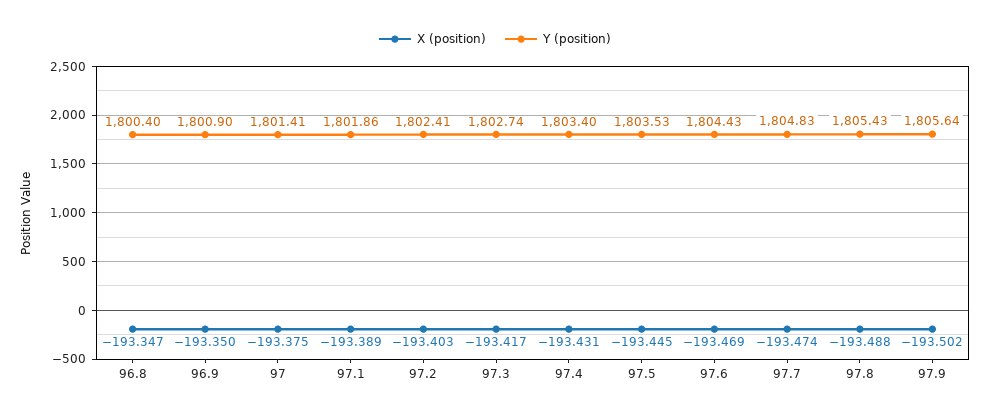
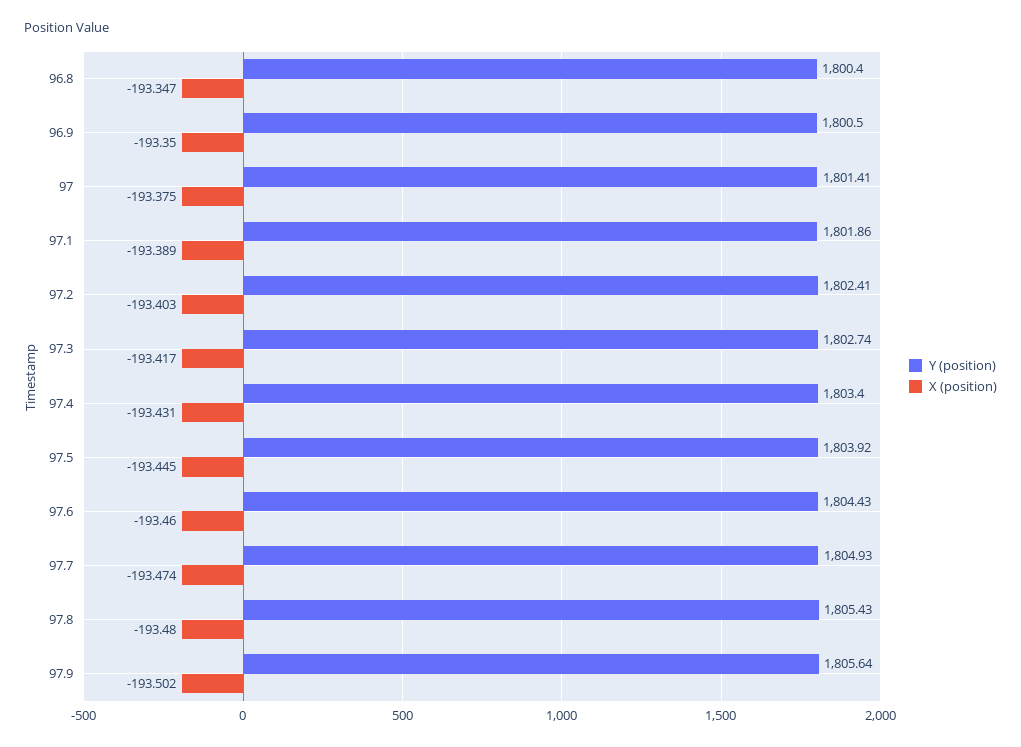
  {
    "X (position)": {
      "96.8": -193.347,
      "96.9": -193.35,
      "97": -193.375,
      "97.1": -193.389,
      "97.2": -193.403,
      "97.3": -193.417,
      "97.4": -193.431,
      "97.5": -193.445,
-     "97.6": -193.469,
+     "97.6": -193.46,
      "97.7": -193.474,
-     "97.8": -193.488,
+     "97.8": -193.48,
      "97.9": -193.502
    },
    "Y (position)": {
      "96.8": 1800.4,
-     "96.9": 1800.9,
+     "96.9": 1800.5,
      "97": 1801.41,
      "97.1": 1801.86,
      "97.2": 1802.41,
      "97.3": 1802.74,
      "97.4": 1803.4,
-     "97.5": 1803.53,
+     "97.5": 1803.92,
      "97.6": 1804.43,
-     "97.7": 1804.83,
+     "97.7": 1804.93,
      "97.8": 1805.43,
      "97.9": 1805.64
    }
  }

